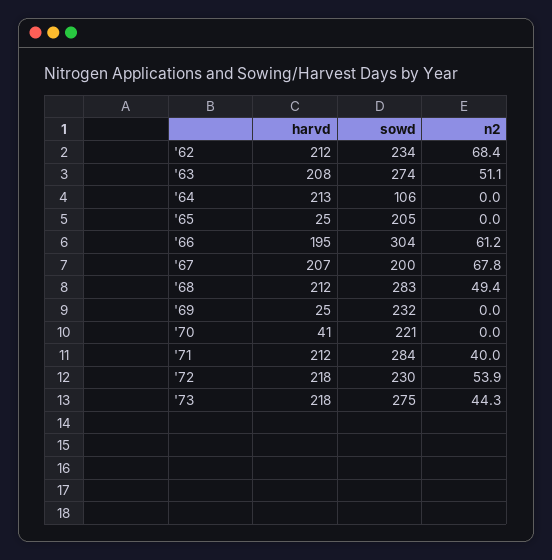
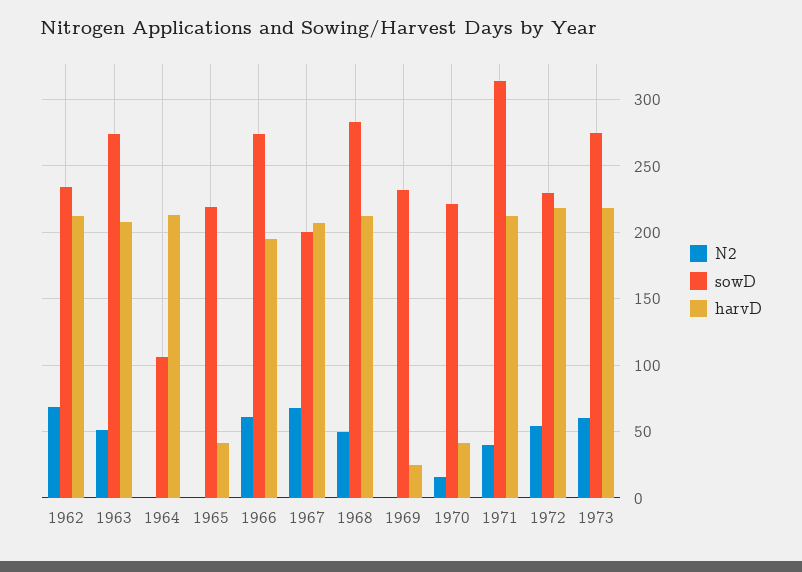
  {
    "harvd": {
      "'62": 212,
      "'63": 208,
      "'64": 213,
-     "'65": 25,
+     "'65": 40,
      "'66": 195,
      "'67": 207,
      "'68": 212,
      "'69": 25,
      "'70": 41,
      "'71": 212,
      "'72": 218,
      "'73": 218
    },
    "sowd": {
      "'62": 234,
      "'63": 274,
      "'64": 106,
-     "'65": 205,
+     "'65": 220,
-     "'66": 304,
+     "'66": 275,
      "'67": 200,
      "'68": 283,
      "'69": 232,
      "'70": 221,
-     "'71": 284,
+     "'71": 315,
      "'72": 230,
      "'73": 275
    },
    "n2": {
      "'62": 68.4,
      "'63": 51.1,
      "'64": 0,
      "'65": 0,
      "'66": 61.2,
      "'67": 67.8,
      "'68": 49.4,
      "'69": 0,
-     "'70": 0,
+     "'70": 15,
      "'71": 40,
      "'72": 53.9,
-     "'73": 44.3
+     "'73": 60
    }
  }

